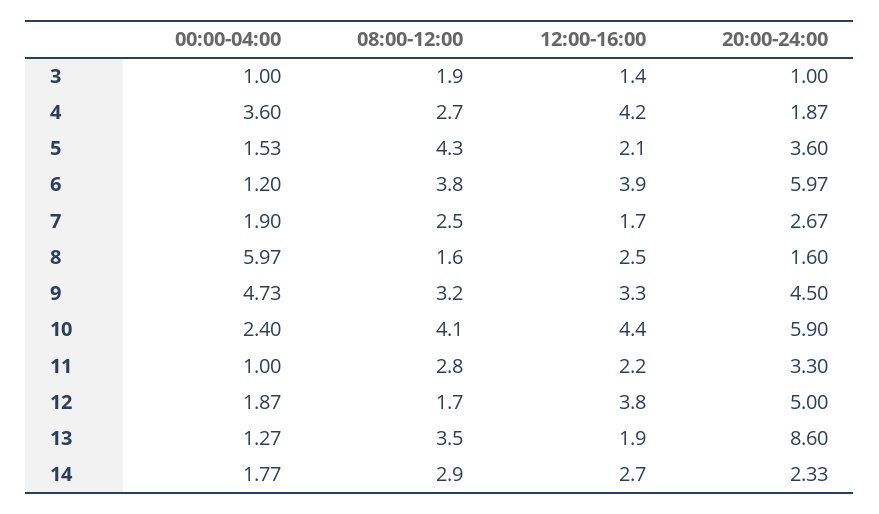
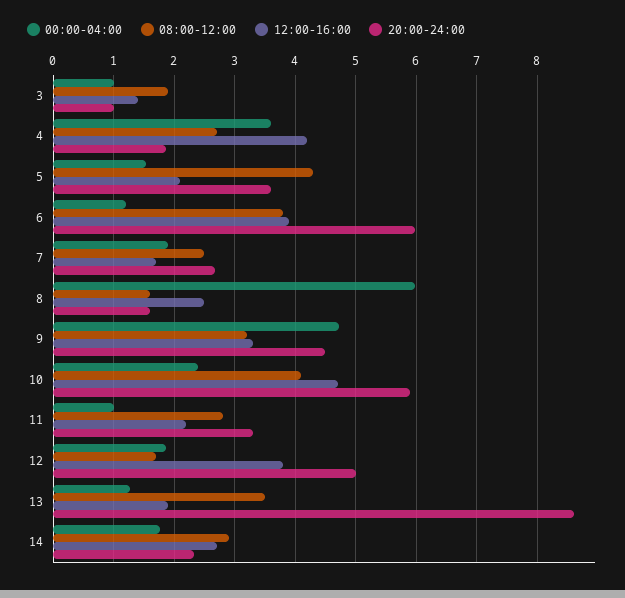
  {
    "00:00-04:00": {
      "3": 1,
      "4": 3.6,
      "5": 1.53,
      "6": 1.2,
      "7": 1.9,
      "8": 5.97,
      "9": 4.73,
      "10": 2.4,
      "11": 1,
      "12": 1.87,
      "13": 1.27,
      "14": 1.77
    },
    "08:00-12:00": {
      "3": 1.9,
      "4": 2.7,
      "5": 4.3,
      "6": 3.8,
      "7": 2.5,
      "8": 1.6,
      "9": 3.2,
      "10": 4.1,
      "11": 2.8,
      "12": 1.7,
      "13": 3.5,
      "14": 2.9
    },
    "12:00-16:00": {
      "3": 1.4,
      "4": 4.2,
      "5": 2.1,
      "6": 3.9,
      "7": 1.7,
      "8": 2.5,
      "9": 3.3,
-     "10": 4.4,
+     "10": 4.7,
      "11": 2.2,
      "12": 3.8,
      "13": 1.9,
      "14": 2.7
    },
    "20:00-24:00": {
      "3": 1,
      "4": 1.87,
      "5": 3.6,
      "6": 5.97,
      "7": 2.67,
      "8": 1.6,
      "9": 4.5,
      "10": 5.9,
      "11": 3.3,
      "12": 5,
      "13": 8.6,
      "14": 2.33
    }
  }

